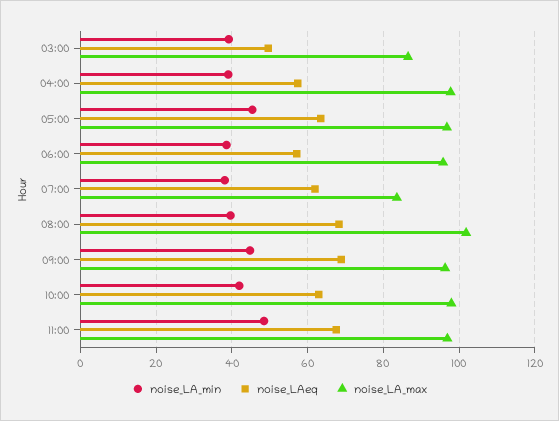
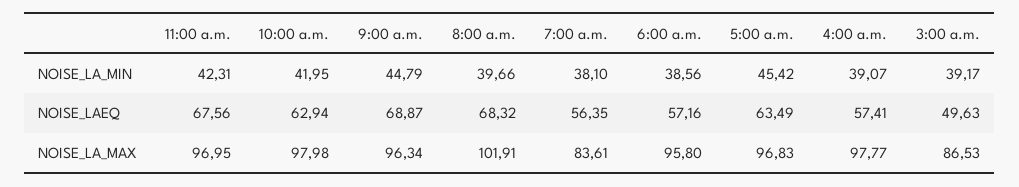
  {
    "noise_LA_min": {
      "03:00": 39.17,
      "04:00": 39.07,
      "05:00": 45.42,
      "06:00": 38.56,
      "07:00": 38.1,
      "08:00": 39.66,
      "09:00": 44.79,
      "10:00": 41.95,
-     "11:00": 48
+     "11:00": 42.31
    },
    "noise_LAeq": {
      "03:00": 49.63,
      "04:00": 57.41,
      "05:00": 63.49,
      "06:00": 57.16,
-     "07:00": 62,
+     "07:00": 56.35,
      "08:00": 68.32,
      "09:00": 68.87,
      "10:00": 62.94,
      "11:00": 67.56
    },
    "noise_LA_max": {
      "03:00": 86.53,
      "04:00": 97.77,
      "05:00": 96.83,
      "06:00": 95.8,
      "07:00": 83.61,
      "08:00": 101.91,
      "09:00": 96.34,
      "10:00": 97.98,
      "11:00": 96.95
    }
  }

